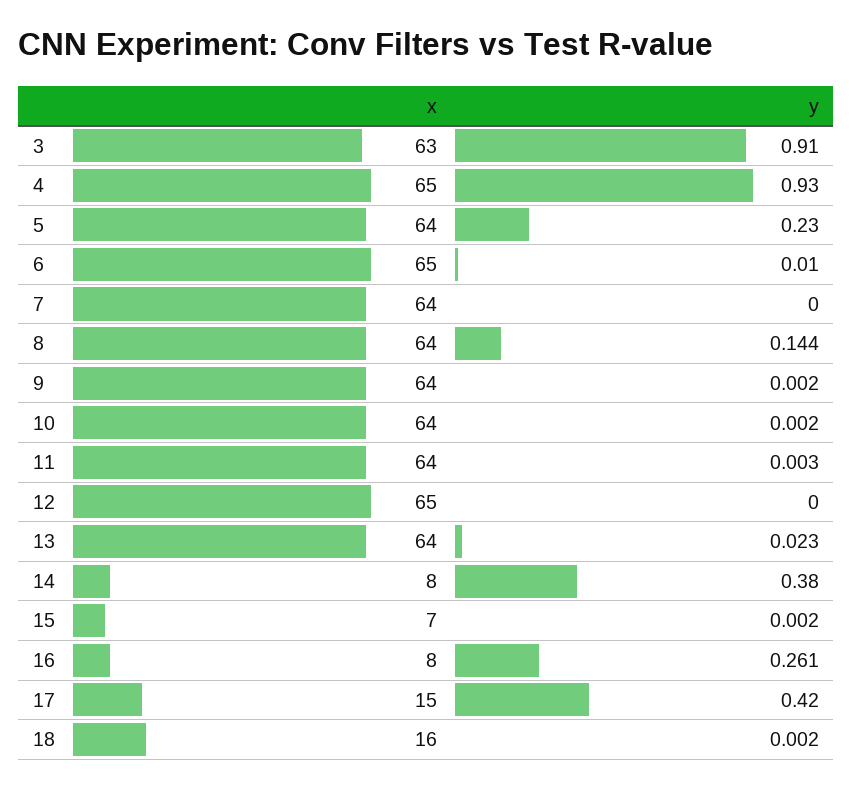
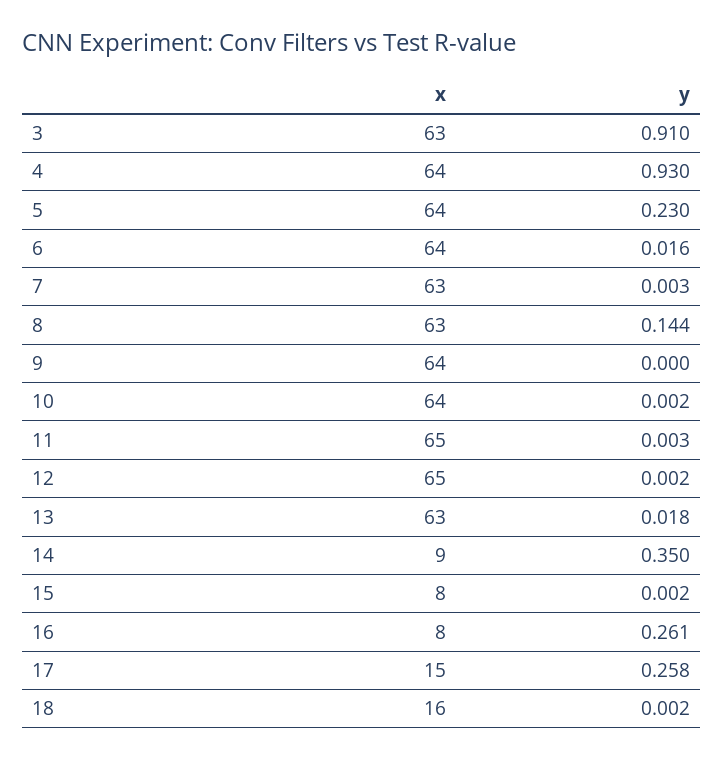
  {
    "x": {
      "3": 63,
-     "4": 65,
+     "4": 64,
      "5": 64,
-     "6": 65,
+     "6": 64,
-     "7": 64,
+     "7": 63,
-     "8": 64,
+     "8": 63,
      "9": 64,
      "10": 64,
-     "11": 64,
+     "11": 65,
      "12": 65,
-     "13": 64,
+     "13": 63,
-     "14": 8,
+     "14": 9,
-     "15": 7,
+     "15": 8,
      "16": 8,
      "17": 15,
      "18": 16
    },
    "y": {
      "3": 0.91,
      "4": 0.93,
      "5": 0.23,
-     "6": 0.01,
+     "6": 0.016,
-     "7": 0,
+     "7": 0.003,
      "8": 0.144,
-     "9": 0.002,
+     "9": 0,
      "10": 0.002,
      "11": 0.003,
-     "12": 0,
+     "12": 0.002,
-     "13": 0.023,
+     "13": 0.018,
-     "14": 0.38,
+     "14": 0.35,
      "15": 0.002,
      "16": 0.261,
-     "17": 0.42,
+     "17": 0.258,
      "18": 0.002
    }
  }

